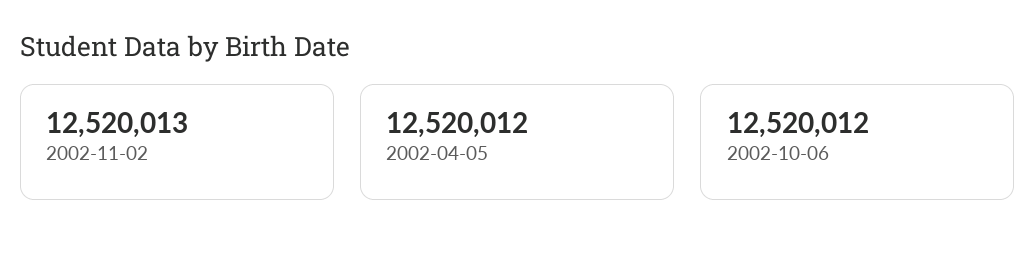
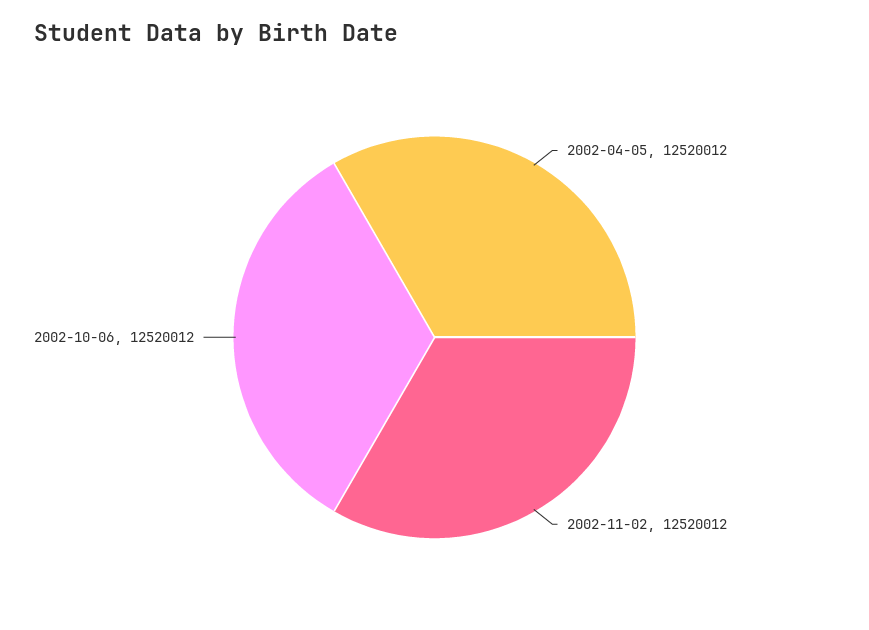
  {
-   "2002-11-02": 12520013,
+   "2002-11-02": 12520012,
    "2002-04-05": 12520012,
    "2002-10-06": 12520012
  }

